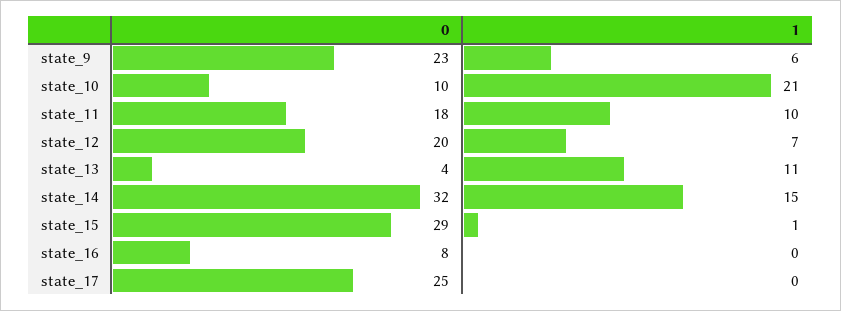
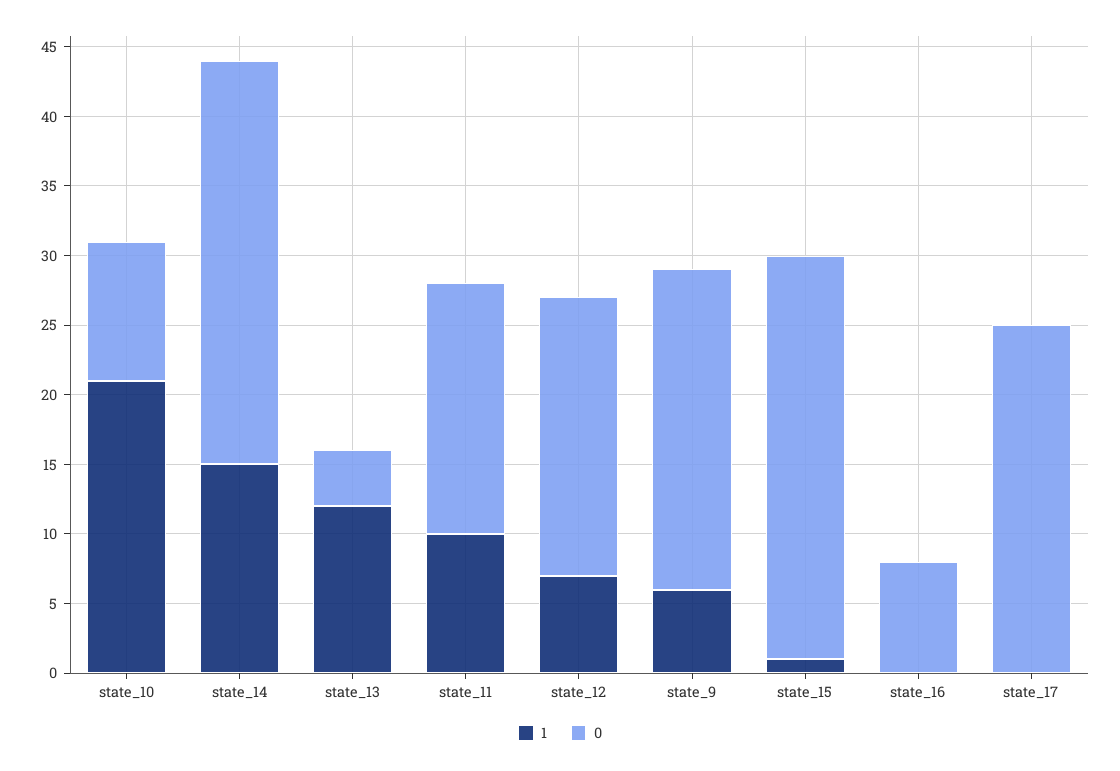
  {
    "0": {
      "state_9": 23,
      "state_10": 10,
      "state_11": 18,
      "state_12": 20,
      "state_13": 4,
-     "state_14": 32,
+     "state_14": 29,
      "state_15": 29,
      "state_16": 8,
      "state_17": 25
    },
    "1": {
      "state_9": 6,
      "state_10": 21,
      "state_11": 10,
      "state_12": 7,
-     "state_13": 11,
+     "state_13": 12,
      "state_14": 15,
      "state_15": 1,
      "state_16": 0,
      "state_17": 0
    }
  }

